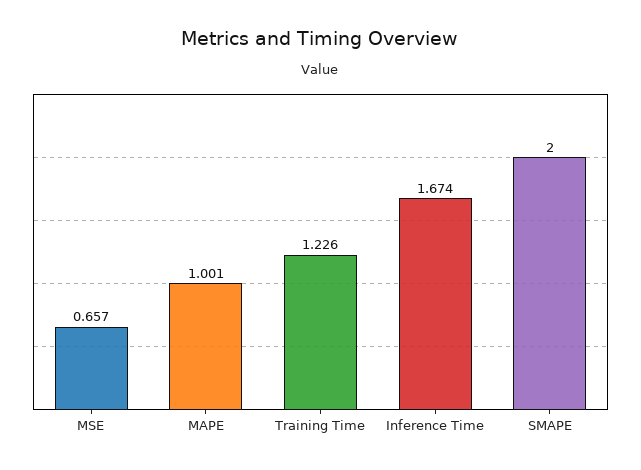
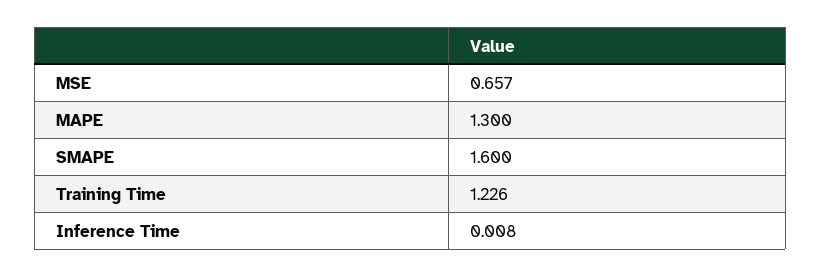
  {
    "MSE": 0.657,
-   "MAPE": 1.001,
+   "MAPE": 1.3,
    "Training Time": 1.226,
-   "Inference Time": 1.674,
+   "Inference Time": 0.008,
-   "SMAPE": 2
+   "SMAPE": 1.6
  }

